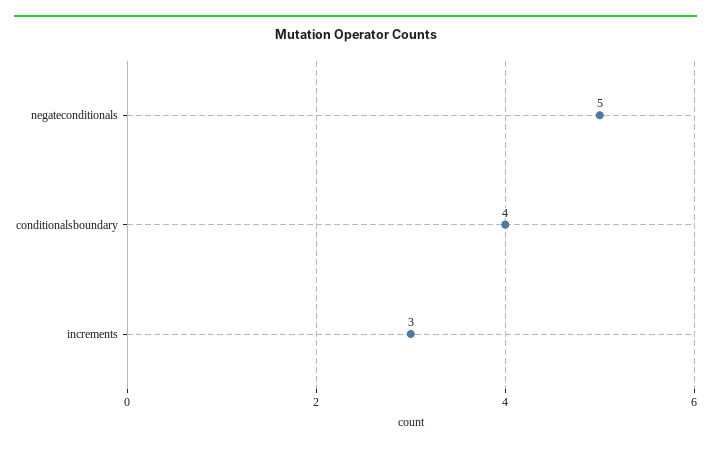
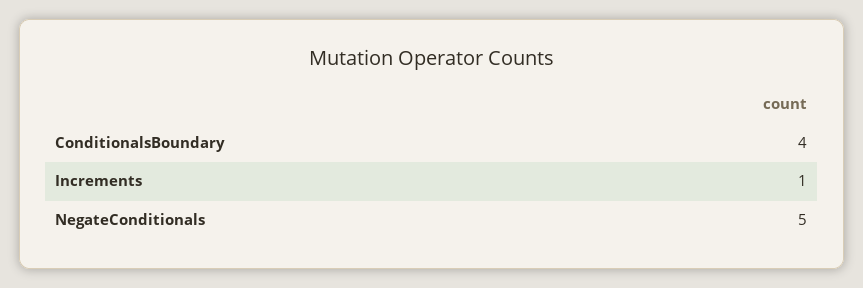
  {
    "negateconditionals": 5,
    "conditionalsboundary": 4,
-   "increments": 3
+   "increments": 1
  }

